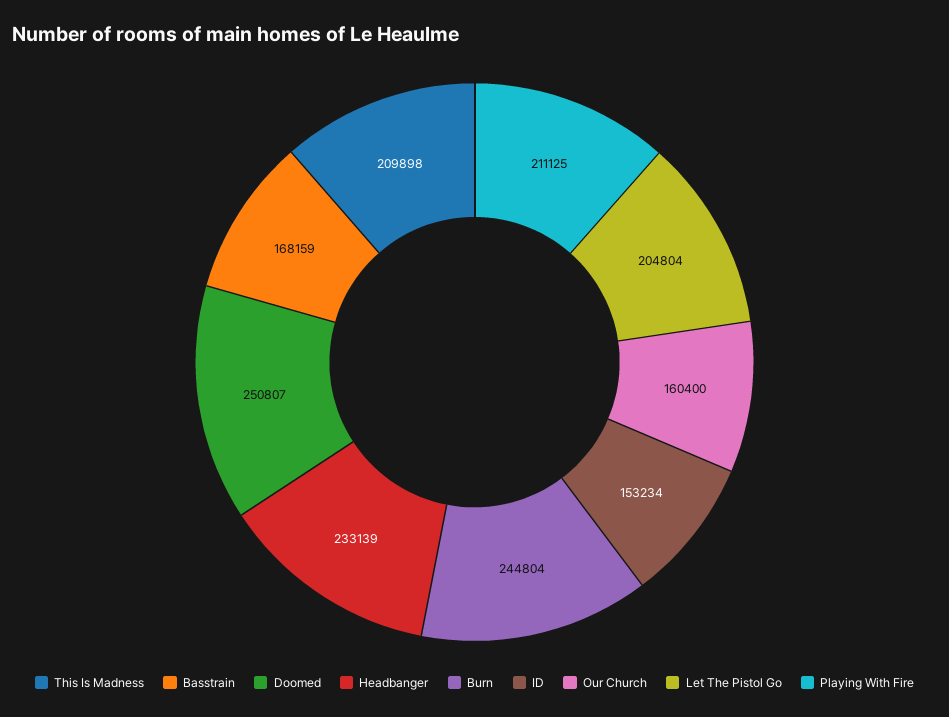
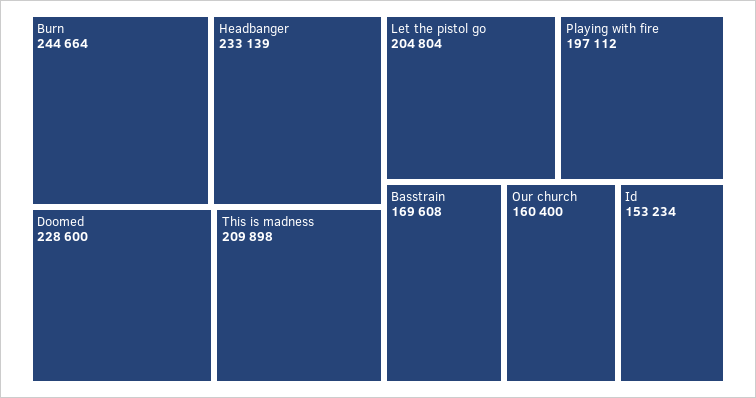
  {
    "This Is Madness": 209898,
-   "Basstrain": 168159,
+   "Basstrain": 169608,
-   "Doomed": 250807,
+   "Doomed": 228600,
    "Headbanger": 233139,
-   "Burn": 244804,
+   "Burn": 244664,
    "ID": 153234,
    "Our Church": 160400,
    "Let The Pistol Go": 204804,
-   "Playing With Fire": 211125
+   "Playing With Fire": 197112
  }

